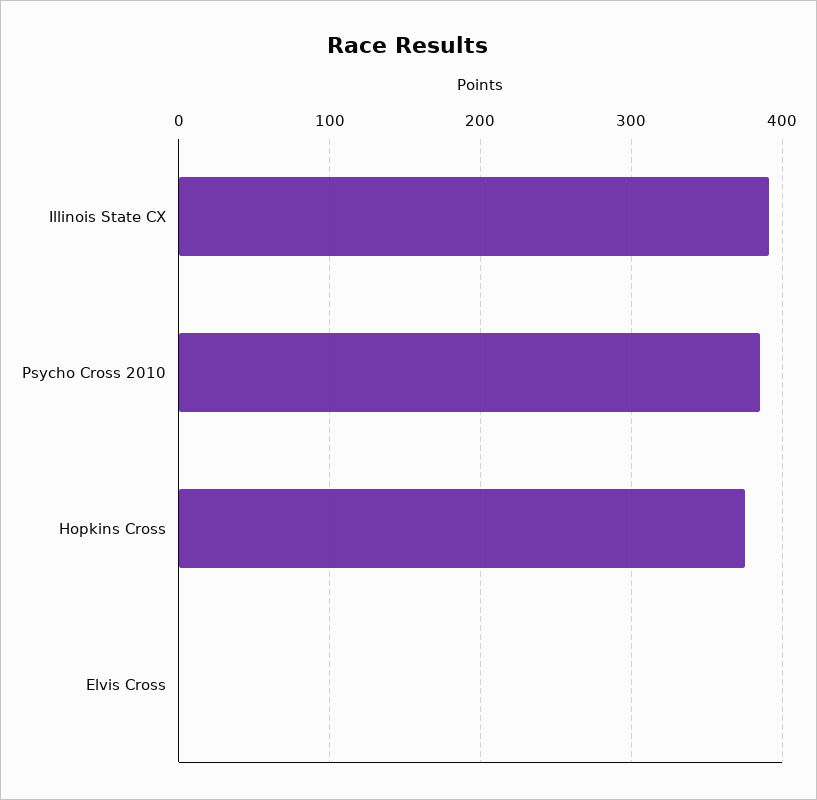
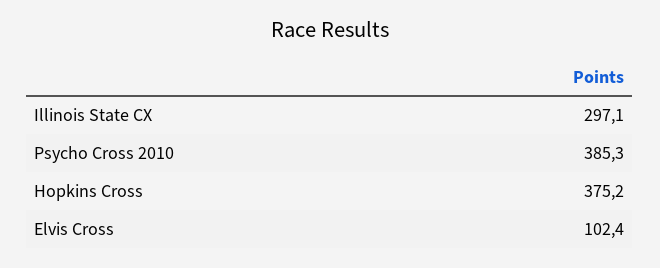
  {
-   "Illinois State CX": 390,
+   "Illinois State CX": 297.1,
    "Psycho Cross 2010": 385.3,
    "Hopkins Cross": 375.2,
-   "Elvis Cross": 0
+   "Elvis Cross": 102.4
  }

